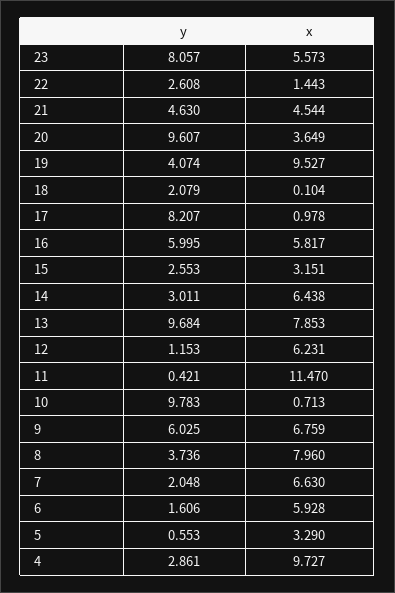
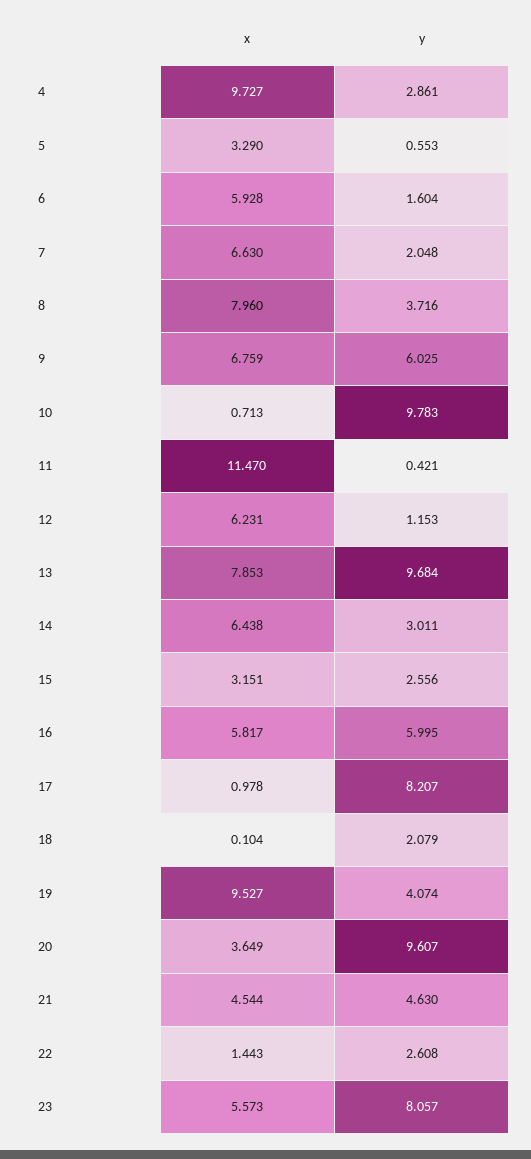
  {
    "y": {
      "23": 8.057,
      "22": 2.608,
      "21": 4.63,
      "20": 9.607,
      "19": 4.074,
      "18": 2.079,
      "17": 8.207,
      "16": 5.995,
-     "15": 2.553,
+     "15": 2.556,
      "14": 3.011,
      "13": 9.684,
      "12": 1.153,
      "11": 0.421,
      "10": 9.783,
      "9": 6.025,
-     "8": 3.736,
+     "8": 3.716,
      "7": 2.048,
-     "6": 1.606,
+     "6": 1.604,
      "5": 0.553,
      "4": 2.861
    },
    "x": {
      "23": 5.573,
      "22": 1.443,
      "21": 4.544,
      "20": 3.649,
      "19": 9.527,
      "18": 0.104,
      "17": 0.978,
      "16": 5.817,
      "15": 3.151,
      "14": 6.438,
      "13": 7.853,
      "12": 6.231,
      "11": 11.47,
      "10": 0.713,
      "9": 6.759,
      "8": 7.96,
      "7": 6.63,
      "6": 5.928,
      "5": 3.29,
      "4": 9.727
    }
  }

